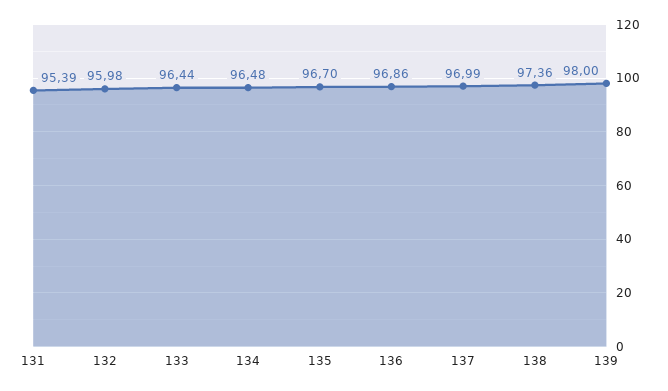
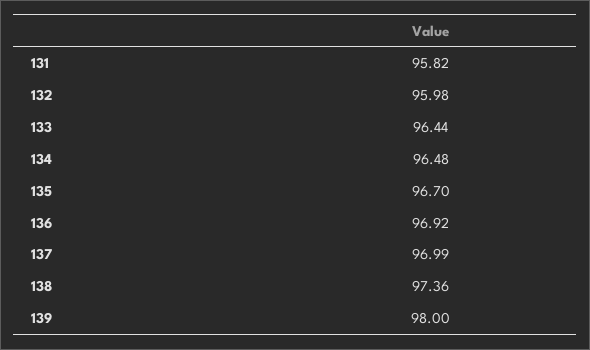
  {
-   "131": 95.39,
+   "131": 95.82,
    "132": 95.98,
    "133": 96.44,
    "134": 96.48,
    "135": 96.7,
-   "136": 96.86,
+   "136": 96.92,
    "137": 96.99,
    "138": 97.36,
    "139": 98
  }

